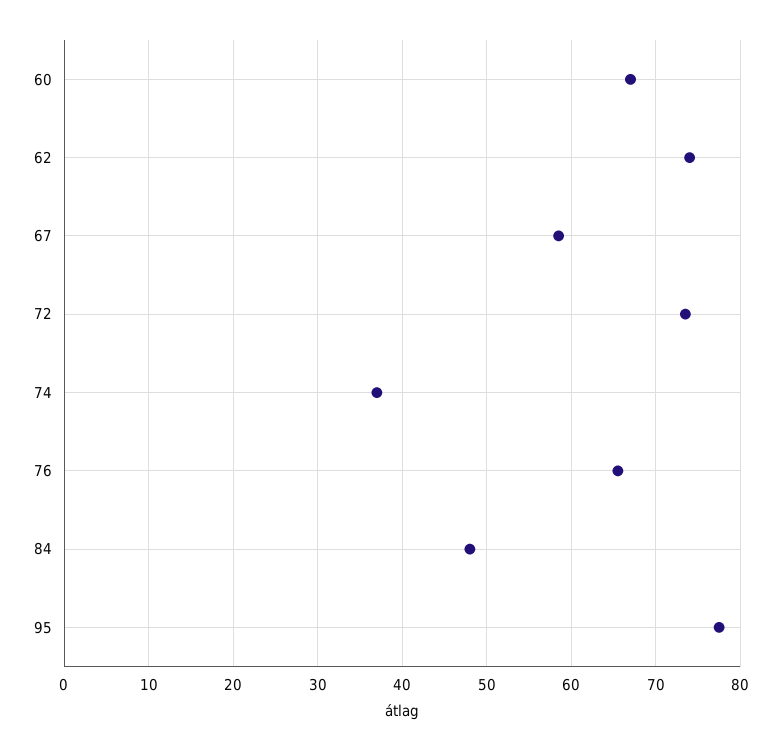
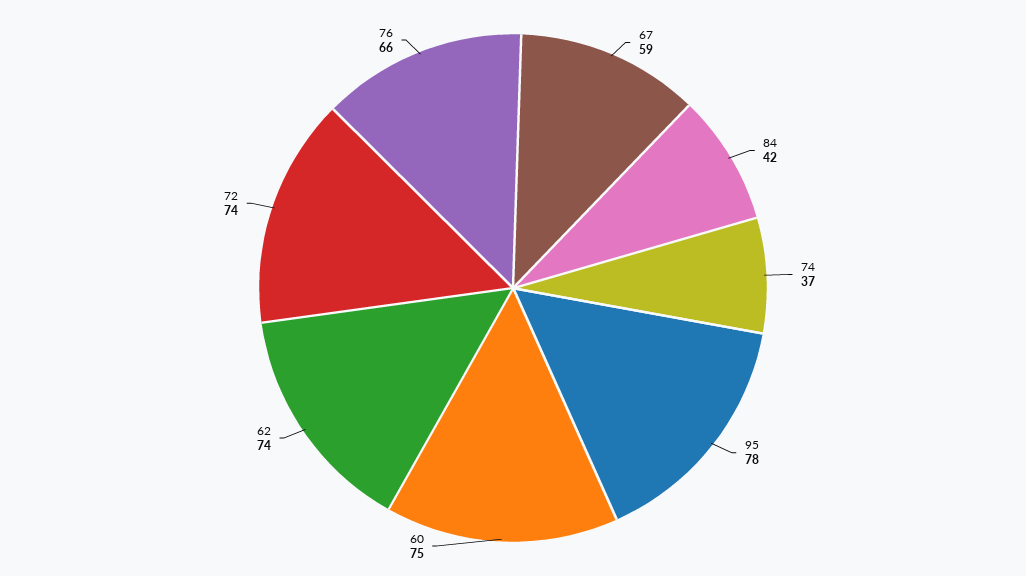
  {
-   "60": 67,
+   "60": 75,
    "62": 74,
    "67": 59,
    "72": 74,
    "74": 37,
    "76": 66,
-   "84": 48,
+   "84": 42,
    "95": 78
  }

